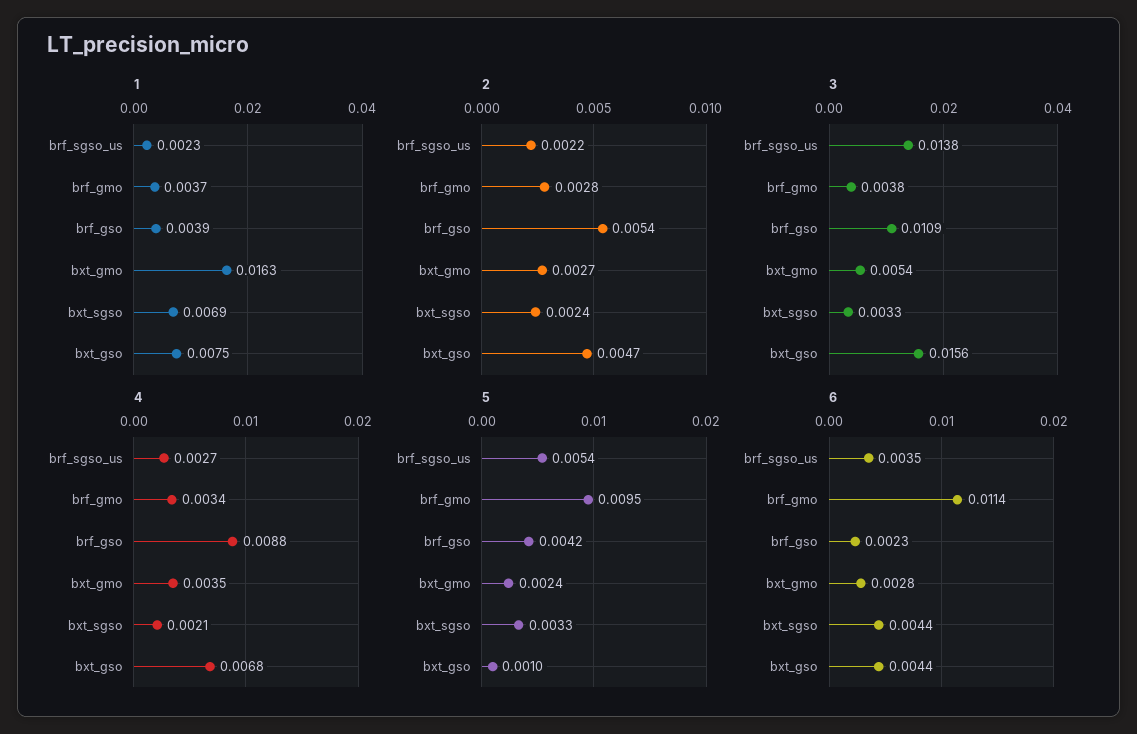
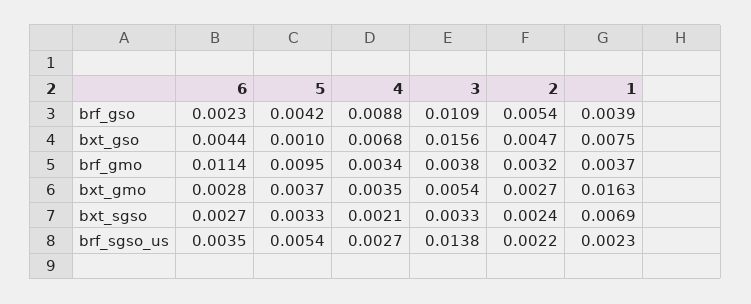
  {
    "1": {
      "brf_sgso_us": 0.0023,
      "brf_gmo": 0.0037,
      "brf_gso": 0.0039,
      "bxt_gmo": 0.0163,
      "bxt_sgso": 0.0069,
      "bxt_gso": 0.0075
    },
    "2": {
      "brf_sgso_us": 0.0022,
-     "brf_gmo": 0.0028,
+     "brf_gmo": 0.0032,
      "brf_gso": 0.0054,
      "bxt_gmo": 0.0027,
      "bxt_sgso": 0.0024,
      "bxt_gso": 0.0047
    },
    "3": {
      "brf_sgso_us": 0.0138,
      "brf_gmo": 0.0038,
      "brf_gso": 0.0109,
      "bxt_gmo": 0.0054,
      "bxt_sgso": 0.0033,
      "bxt_gso": 0.0156
    },
    "4": {
      "brf_sgso_us": 0.0027,
      "brf_gmo": 0.0034,
      "brf_gso": 0.0088,
      "bxt_gmo": 0.0035,
      "bxt_sgso": 0.0021,
      "bxt_gso": 0.0068
    },
    "5": {
      "brf_sgso_us": 0.0054,
      "brf_gmo": 0.0095,
      "brf_gso": 0.0042,
-     "bxt_gmo": 0.0024,
+     "bxt_gmo": 0.0037,
      "bxt_sgso": 0.0033,
      "bxt_gso": 0.001
    },
    "6": {
      "brf_sgso_us": 0.0035,
      "brf_gmo": 0.0114,
      "brf_gso": 0.0023,
      "bxt_gmo": 0.0028,
-     "bxt_sgso": 0.0044,
+     "bxt_sgso": 0.0027,
      "bxt_gso": 0.0044
    }
  }

